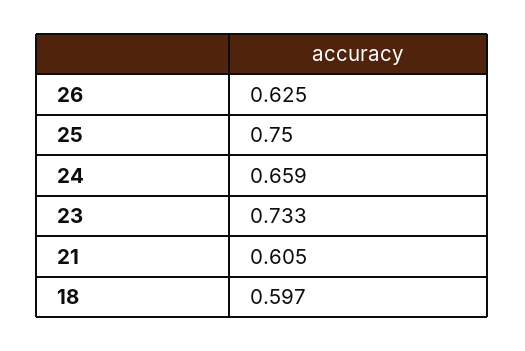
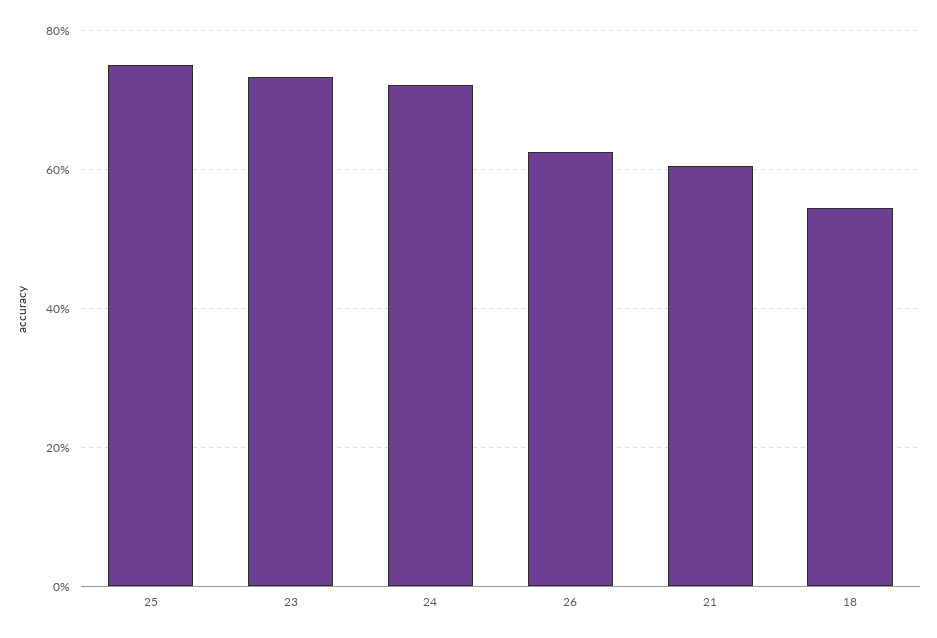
  {
    "26": 0.625,
    "25": 0.75,
-   "24": 0.659,
+   "24": 0.72,
    "23": 0.733,
    "21": 0.605,
-   "18": 0.597
+   "18": 0.54
  }

